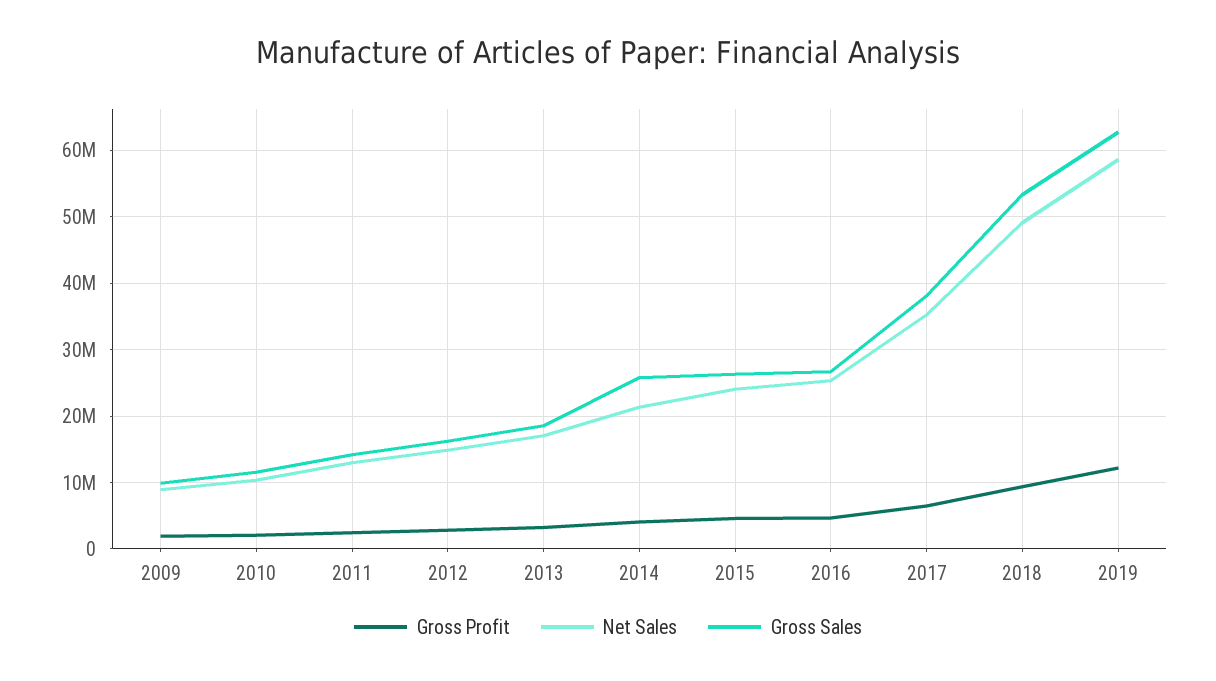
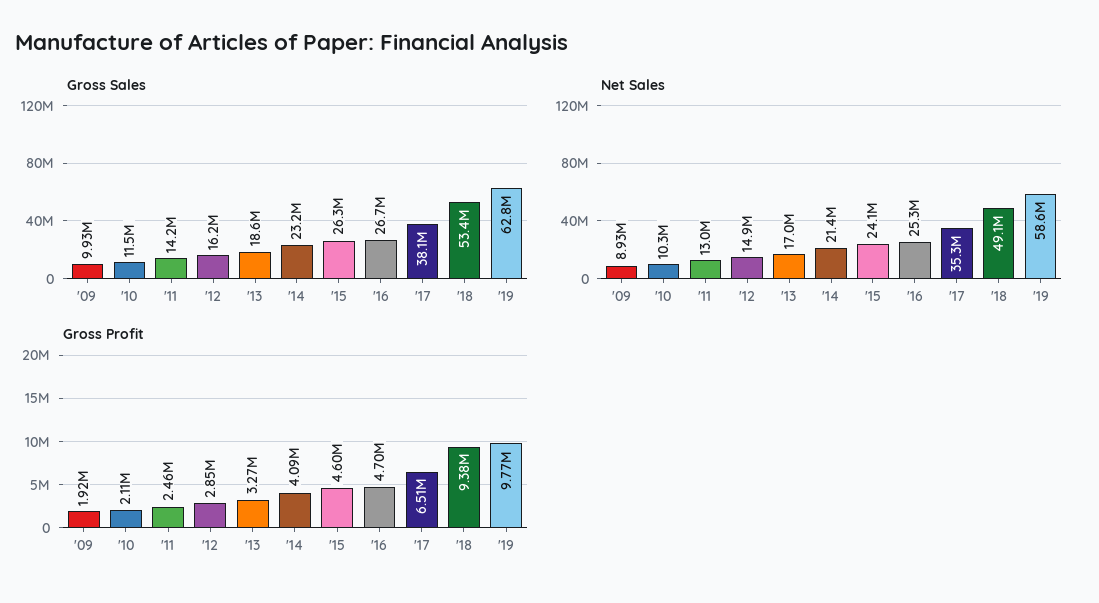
  {
    "Gross Profit": {
      "2009": 1920000,
      "2010": 2110000,
      "2011": 2460000,
      "2012": 2850000,
      "2013": 3270000,
      "2014": 4090000,
      "2015": 4600000,
      "2016": 4700000,
      "2017": 6510000,
      "2018": 9380000,
-     "2019": 12000000
+     "2019": 9770000
    },
    "Net Sales": {
      "2009": 8930000,
      "2010": 10300000,
      "2011": 13000000,
      "2012": 14900000,
      "2013": 17000000,
      "2014": 21400000,
      "2015": 24100000,
      "2016": 25300000,
      "2017": 35300000,
      "2018": 49100000,
      "2019": 58600000
    },
    "Gross Sales": {
      "2009": 9930000,
      "2010": 11500000,
      "2011": 14200000,
      "2012": 16200000,
      "2013": 18600000,
-     "2014": 26000000,
+     "2014": 23200000,
      "2015": 26300000,
      "2016": 26700000,
      "2017": 38100000,
      "2018": 53400000,
      "2019": 62800000
    }
  }

